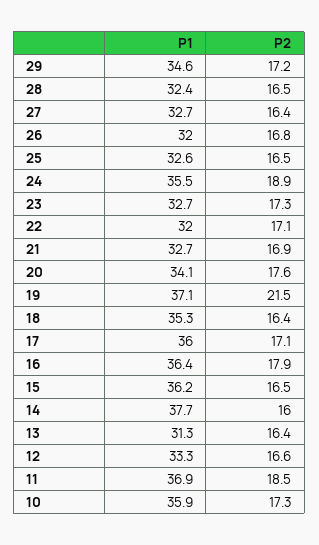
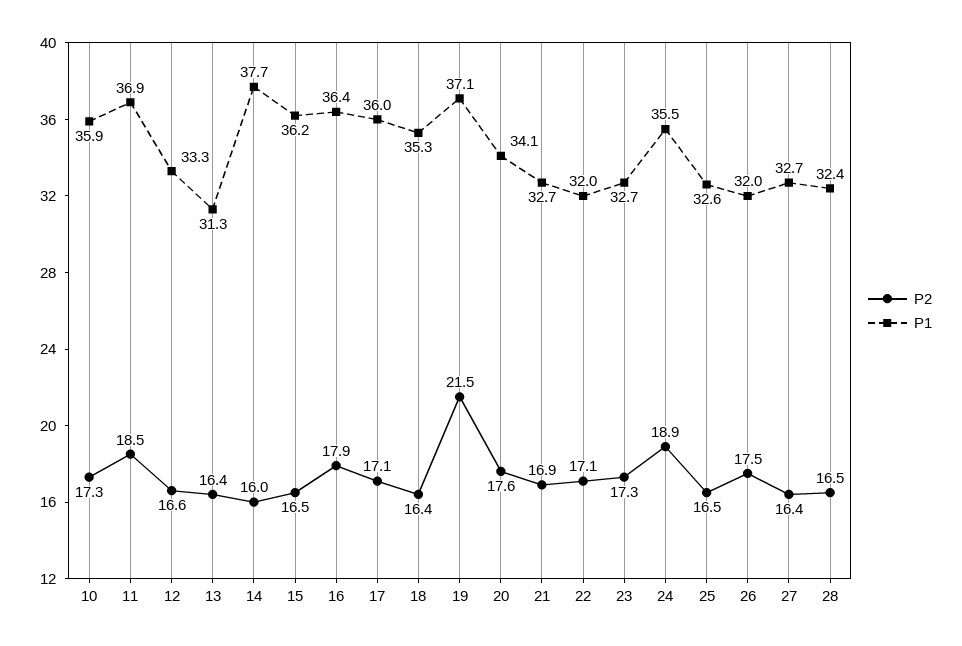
  {
    "P1": {
-     "29": 34.6,
      "28": 32.4,
      "27": 32.7,
      "26": 32,
      "25": 32.6,
      "24": 35.5,
      "23": 32.7,
      "22": 32,
      "21": 32.7,
      "20": 34.1,
      "19": 37.1,
      "18": 35.3,
      "17": 36,
      "16": 36.4,
      "15": 36.2,
      "14": 37.7,
      "13": 31.3,
      "12": 33.3,
      "11": 36.9,
      "10": 35.9
    },
    "P2": {
-     "29": 17.2,
      "28": 16.5,
      "27": 16.4,
-     "26": 16.8,
+     "26": 17.5,
      "25": 16.5,
      "24": 18.9,
      "23": 17.3,
      "22": 17.1,
      "21": 16.9,
      "20": 17.6,
      "19": 21.5,
      "18": 16.4,
      "17": 17.1,
      "16": 17.9,
      "15": 16.5,
      "14": 16,
      "13": 16.4,
      "12": 16.6,
      "11": 18.5,
      "10": 17.3
    }
  }

